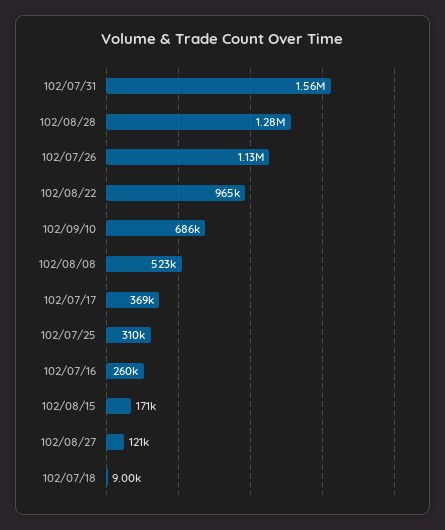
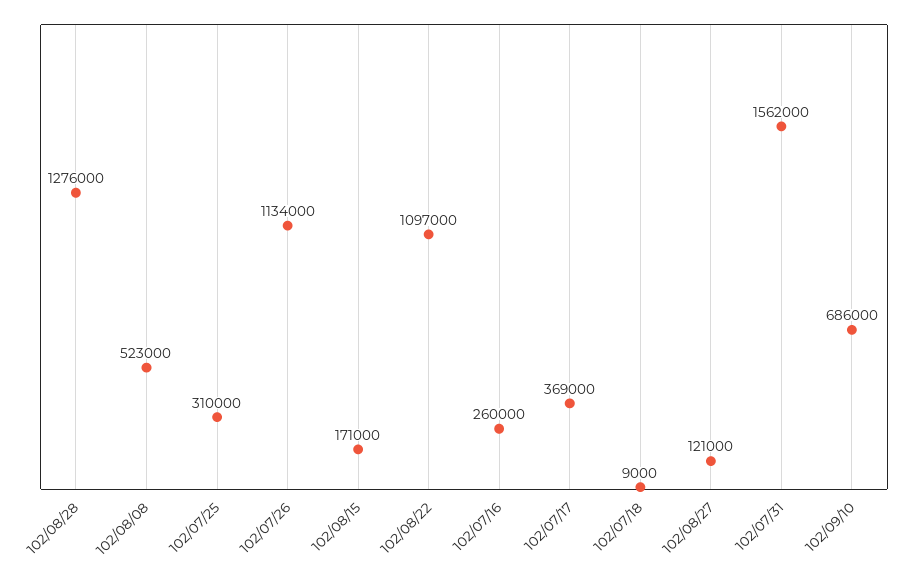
  {
    "102/07/31": 1562000,
    "102/08/28": 1276000,
    "102/07/26": 1134000,
-   "102/08/22": 965000,
+   "102/08/22": 1097000,
    "102/09/10": 686000,
    "102/08/08": 523000,
    "102/07/17": 369000,
    "102/07/25": 310000,
    "102/07/16": 260000,
    "102/08/15": 171000,
    "102/08/27": 121000,
    "102/07/18": 9000
  }

